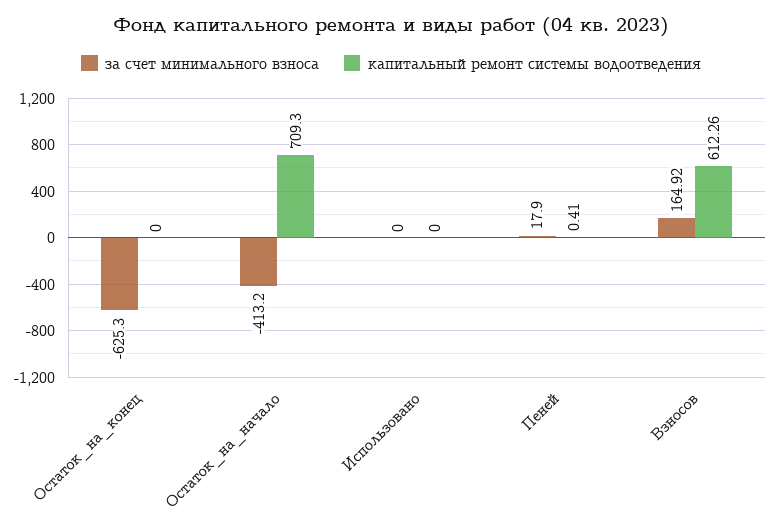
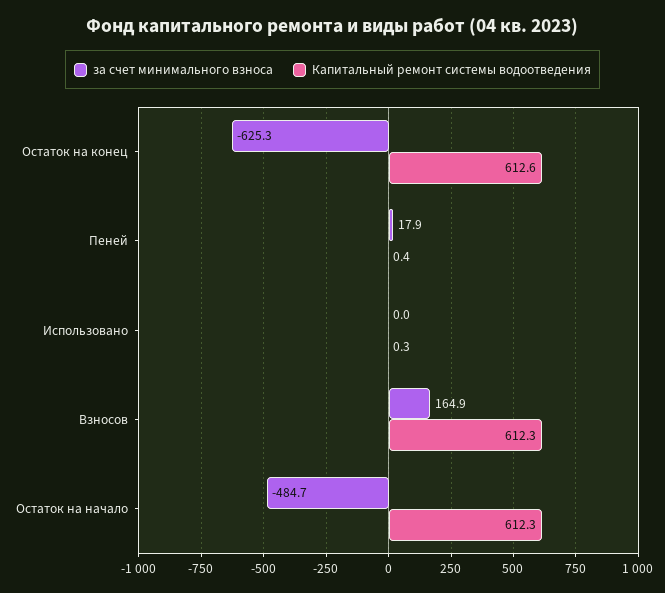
  {
    "за счет минимального взноса": {
      "Остаток_на_конец": -625.3,
-     "Остаток_на_начало": -413.2,
+     "Остаток_на_начало": -484.7,
      "Использовано": 0,
      "Пеней": 17.9,
      "Взносов": 164.92
    },
    "капитальный ремонт системы водоотведения": {
-     "Остаток_на_конец": 0,
+     "Остаток_на_конец": 612.6,
-     "Остаток_на_начало": 709.3,
+     "Остаток_на_начало": 612.3,
-     "Использовано": 0,
+     "Использовано": 0.3,
      "Пеней": 0.41,
      "Взносов": 612.26
    }
  }

